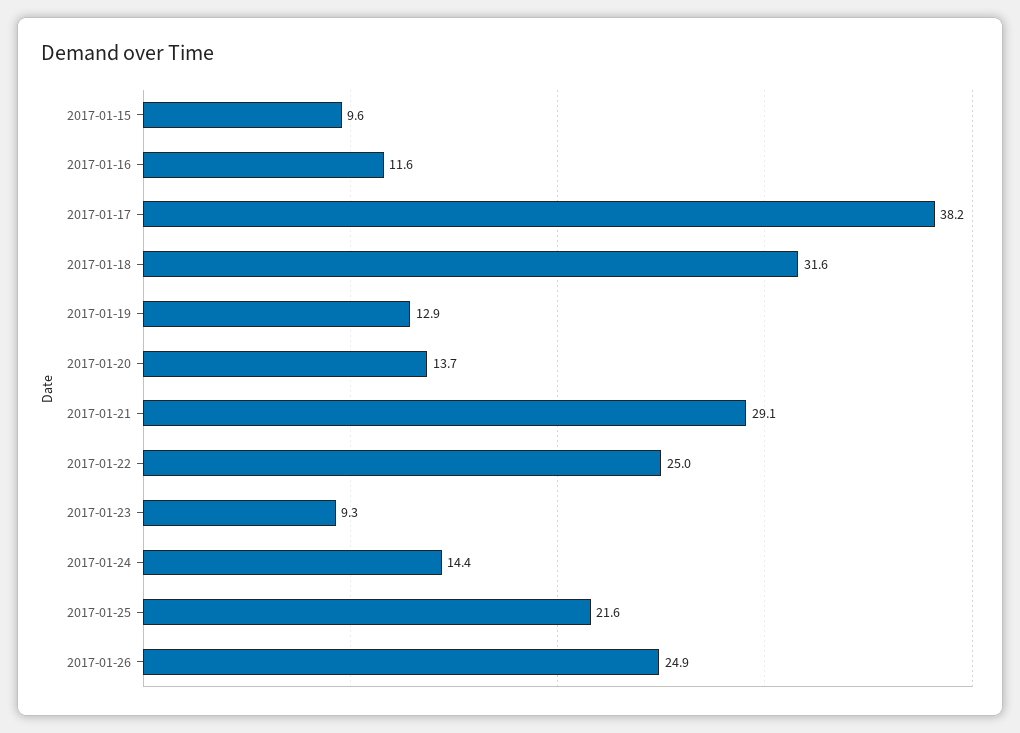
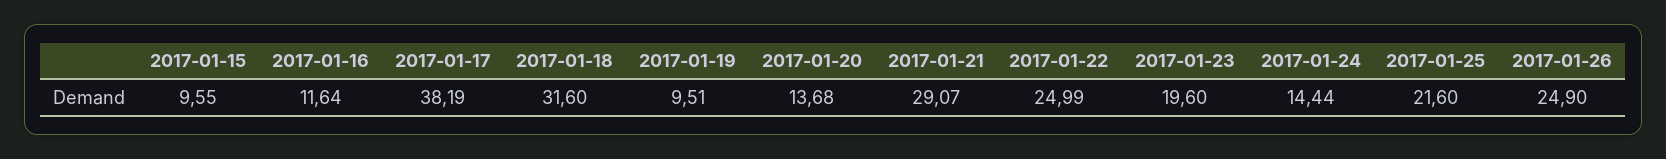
  {
    "2017-01-15": 9.55,
    "2017-01-16": 11.64,
    "2017-01-17": 38.19,
    "2017-01-18": 31.6,
-   "2017-01-19": 12.9,
+   "2017-01-19": 9.51,
    "2017-01-20": 13.68,
    "2017-01-21": 29.07,
    "2017-01-22": 24.99,
-   "2017-01-23": 9.3,
+   "2017-01-23": 19.6,
    "2017-01-24": 14.44,
    "2017-01-25": 21.6,
    "2017-01-26": 24.9
  }

